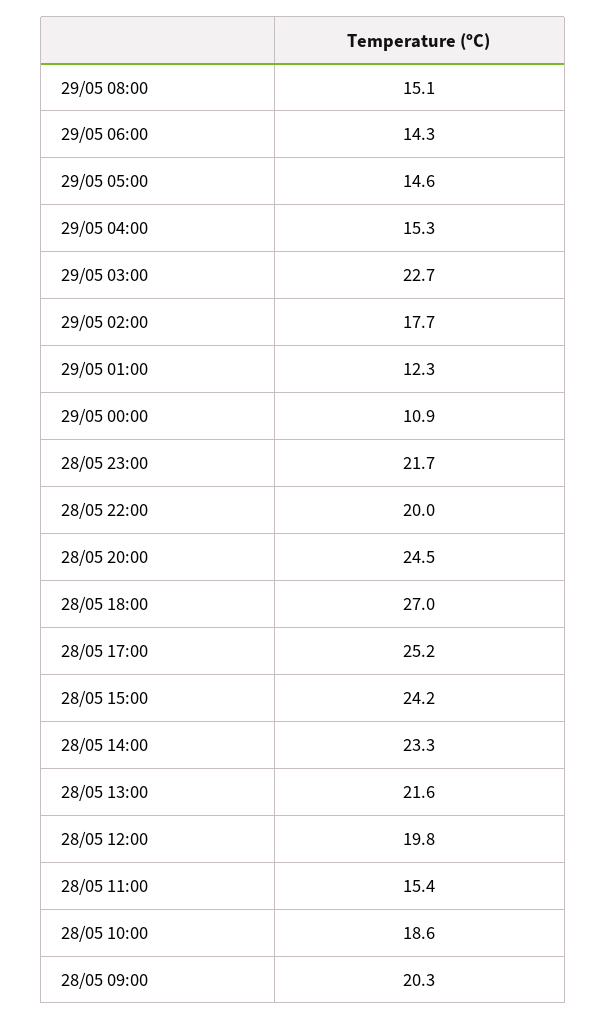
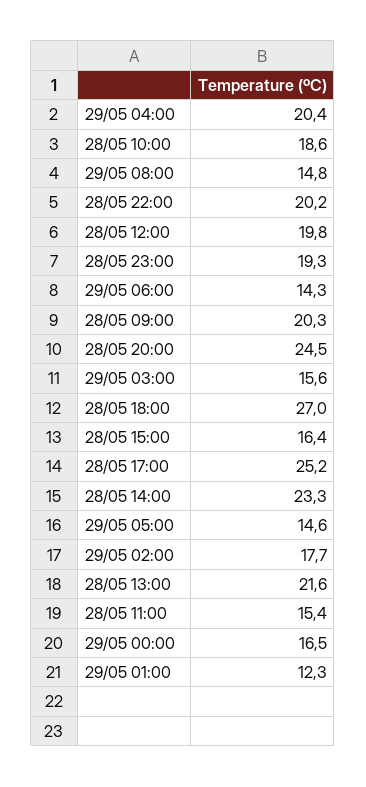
  {
-   "29/05 08:00": 15.1,
+   "29/05 08:00": 14.8,
    "29/05 06:00": 14.3,
    "29/05 05:00": 14.6,
-   "29/05 04:00": 15.3,
+   "29/05 04:00": 20.4,
-   "29/05 03:00": 22.7,
+   "29/05 03:00": 15.6,
    "29/05 02:00": 17.7,
    "29/05 01:00": 12.3,
-   "29/05 00:00": 10.9,
+   "29/05 00:00": 16.5,
-   "28/05 23:00": 21.7,
+   "28/05 23:00": 19.3,
-   "28/05 22:00": 20,
+   "28/05 22:00": 20.2,
    "28/05 20:00": 24.5,
    "28/05 18:00": 27,
    "28/05 17:00": 25.2,
-   "28/05 15:00": 24.2,
+   "28/05 15:00": 16.4,
    "28/05 14:00": 23.3,
    "28/05 13:00": 21.6,
    "28/05 12:00": 19.8,
    "28/05 11:00": 15.4,
    "28/05 10:00": 18.6,
    "28/05 09:00": 20.3
  }

